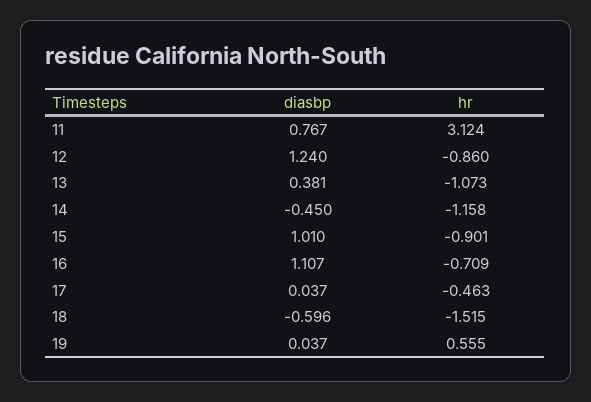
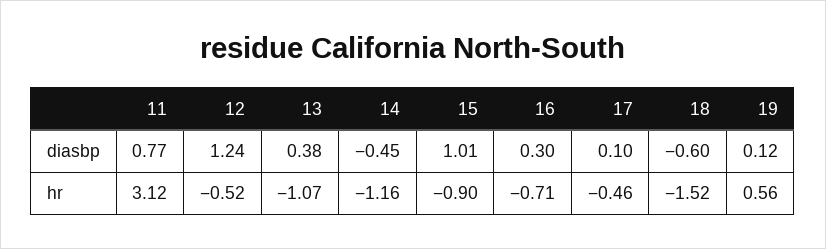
  {
    "diasbp": {
      "11": 0.767,
      "12": 1.24,
      "13": 0.381,
      "14": -0.45,
      "15": 1.01,
-     "16": 1.107,
+     "16": 0.3,
-     "17": 0.037,
+     "17": 0.1,
      "18": -0.596,
-     "19": 0.037
+     "19": 0.12
    },
    "hr": {
      "11": 3.124,
-     "12": -0.86,
+     "12": -0.52,
      "13": -1.073,
      "14": -1.158,
      "15": -0.901,
      "16": -0.709,
      "17": -0.463,
      "18": -1.515,
      "19": 0.555
    }
  }

